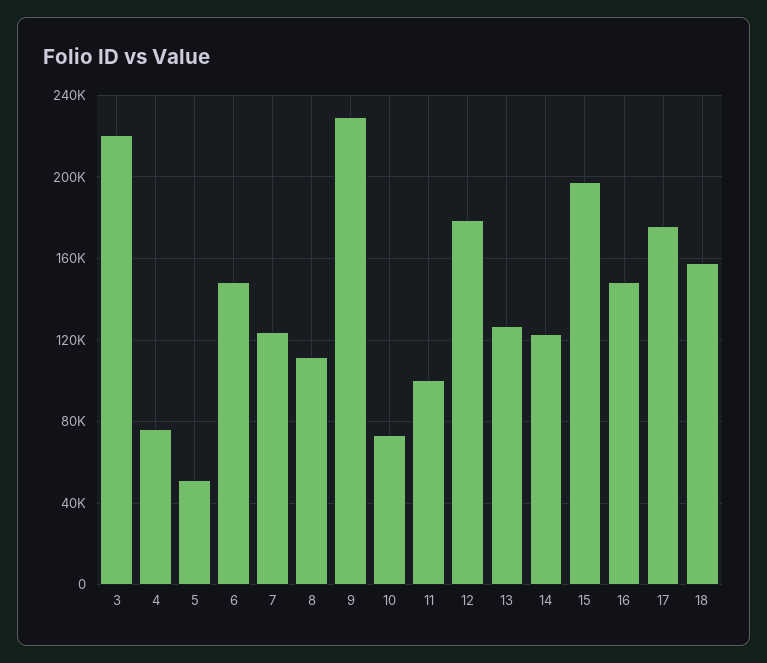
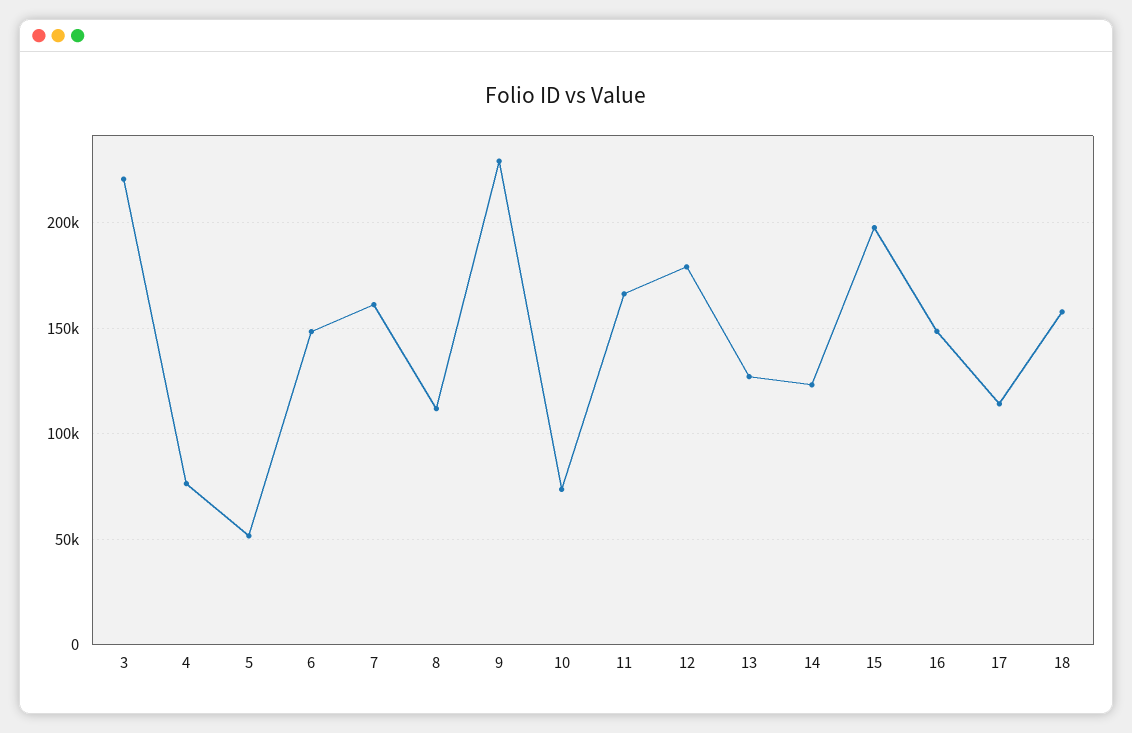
  {
    "3": 220000,
    "4": 75000,
    "5": 50000,
    "6": 150000,
-   "7": 125000,
+   "7": 160000,
    "8": 110000,
    "9": 230000,
    "10": 75000,
-   "11": 100000,
+   "11": 165000,
    "12": 180000,
    "13": 125000,
    "14": 125000,
    "15": 200000,
    "16": 150000,
-   "17": 175000,
+   "17": 115000,
    "18": 160000
  }

